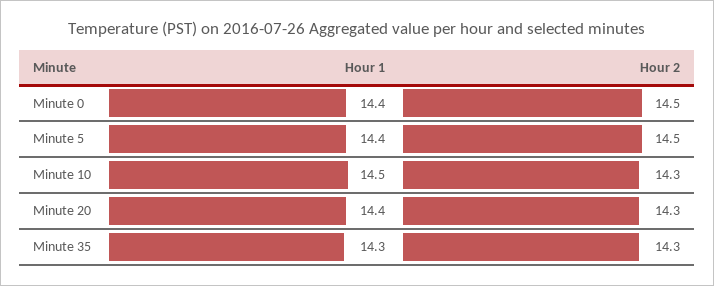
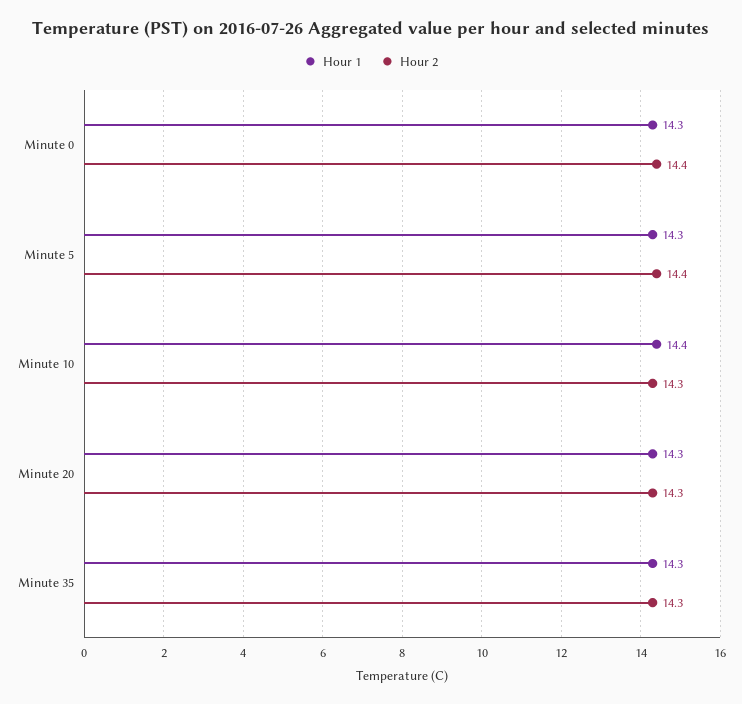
  {
    "Hour 1": {
-     "Minute 0": 14.4,
+     "Minute 0": 14.3,
-     "Minute 5": 14.4,
+     "Minute 5": 14.3,
-     "Minute 10": 14.5,
+     "Minute 10": 14.4,
-     "Minute 20": 14.4,
+     "Minute 20": 14.3,
      "Minute 35": 14.3
    },
    "Hour 2": {
-     "Minute 0": 14.5,
+     "Minute 0": 14.4,
-     "Minute 5": 14.5,
+     "Minute 5": 14.4,
      "Minute 10": 14.3,
      "Minute 20": 14.3,
      "Minute 35": 14.3
    }
  }

